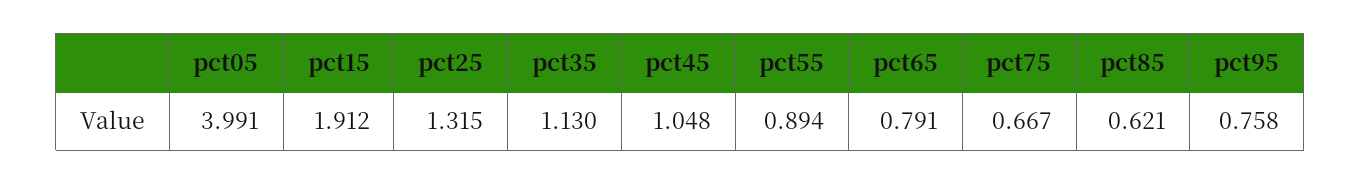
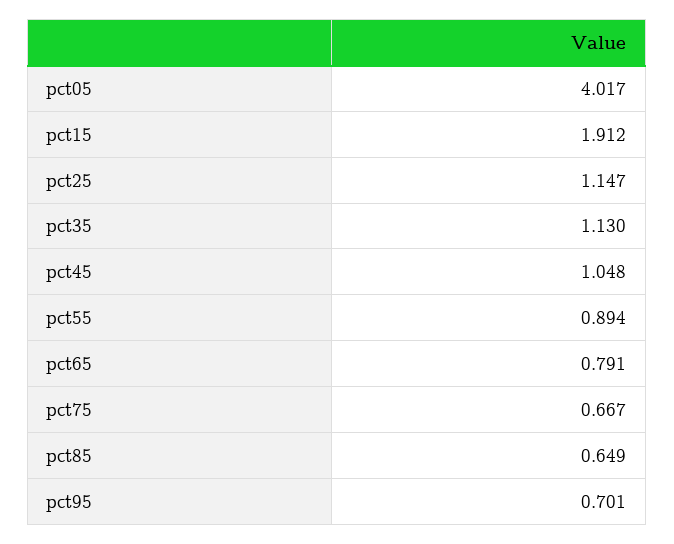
  {
-   "pct05": 3.991,
+   "pct05": 4.017,
    "pct15": 1.912,
-   "pct25": 1.315,
+   "pct25": 1.147,
    "pct35": 1.13,
    "pct45": 1.048,
    "pct55": 0.894,
    "pct65": 0.791,
    "pct75": 0.667,
-   "pct85": 0.621,
+   "pct85": 0.649,
-   "pct95": 0.758
+   "pct95": 0.701
  }

